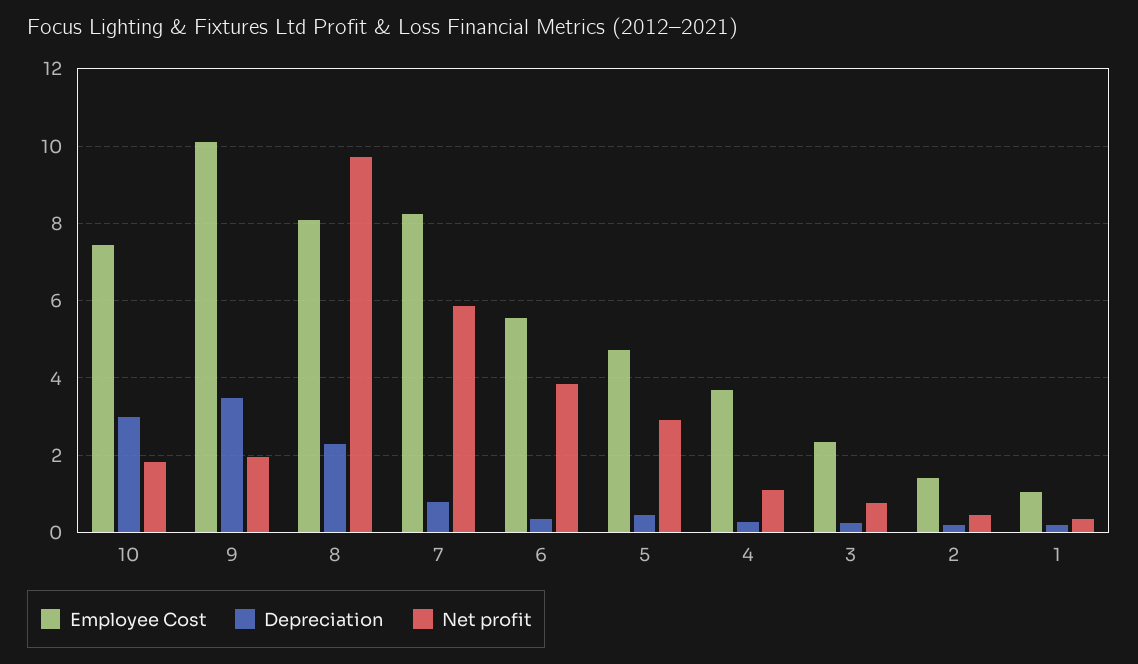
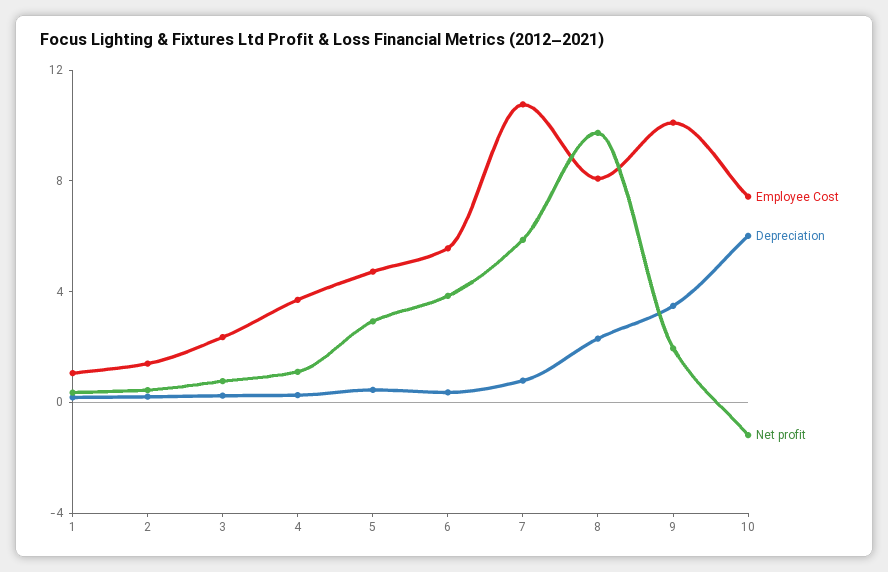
  {
    "Employee Cost": {
      "10": 7.4,
      "9": 10.2,
      "8": 8,
-     "7": 8.2,
+     "7": 11,
      "6": 5.6,
      "5": 4.8,
      "4": 3.8,
      "3": 2.4,
      "2": 1.4,
      "1": 1
    },
    "Depreciation": {
-     "10": 3,
+     "10": 6,
      "9": 3.4,
      "8": 2.4,
      "7": 0.8,
      "6": 0.4,
      "5": 0.4,
      "4": 0.2,
      "3": 0.2,
      "2": 0.2,
      "1": 0.2
    },
    "Net profit": {
-     "10": 1.8,
+     "10": -1,
      "9": 2,
      "8": 9.8,
      "7": 5.8,
      "6": 3.8,
      "5": 3,
      "4": 1.2,
      "3": 0.8,
      "2": 0.4,
      "1": 0.4
    }
  }

